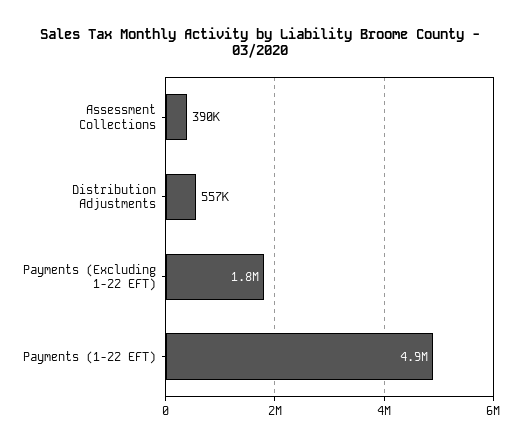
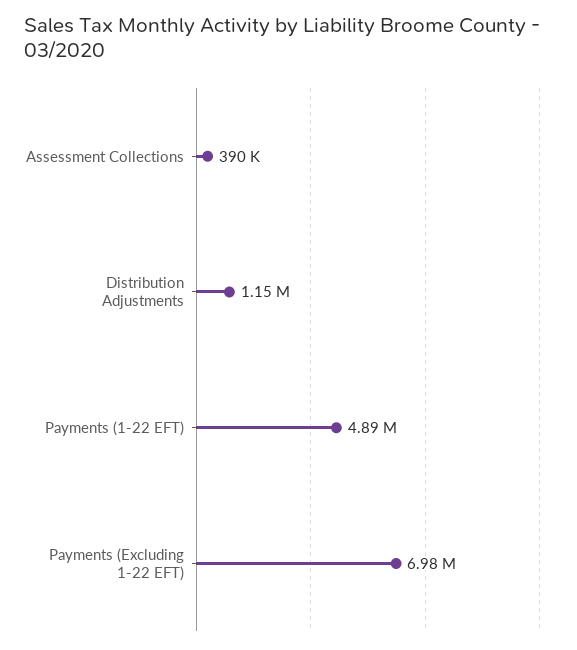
  {
    "Assessment Collections": 390000,
-   "Distribution Adjustments": 557000,
+   "Distribution Adjustments": 1150000,
-   "Payments (Excluding 1-22 EFT)": 1800000,
+   "Payments (Excluding 1-22 EFT)": 6980000,
    "Payments (1-22 EFT)": 4890000
  }

